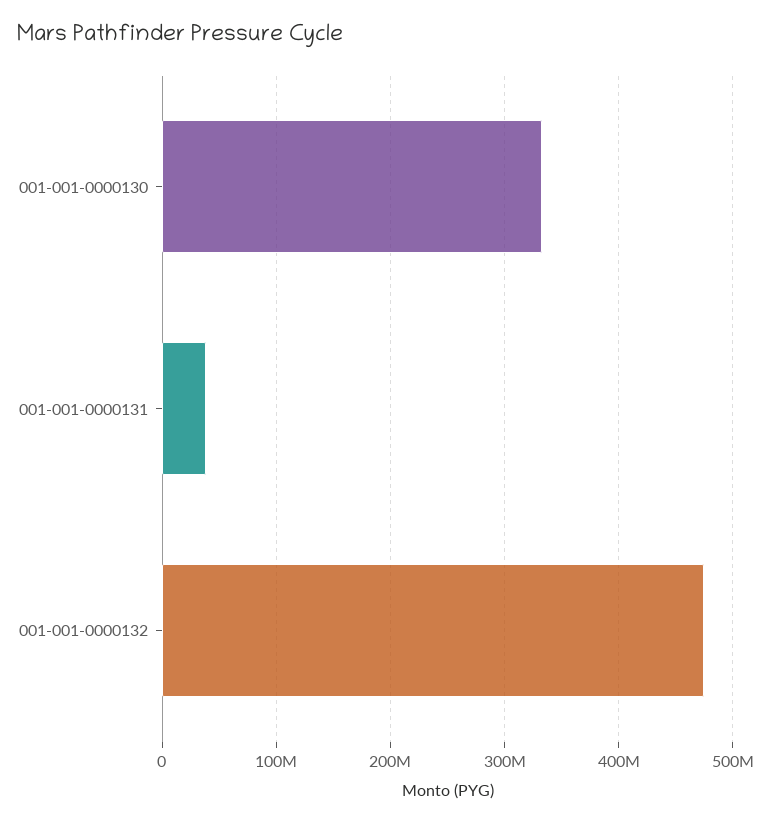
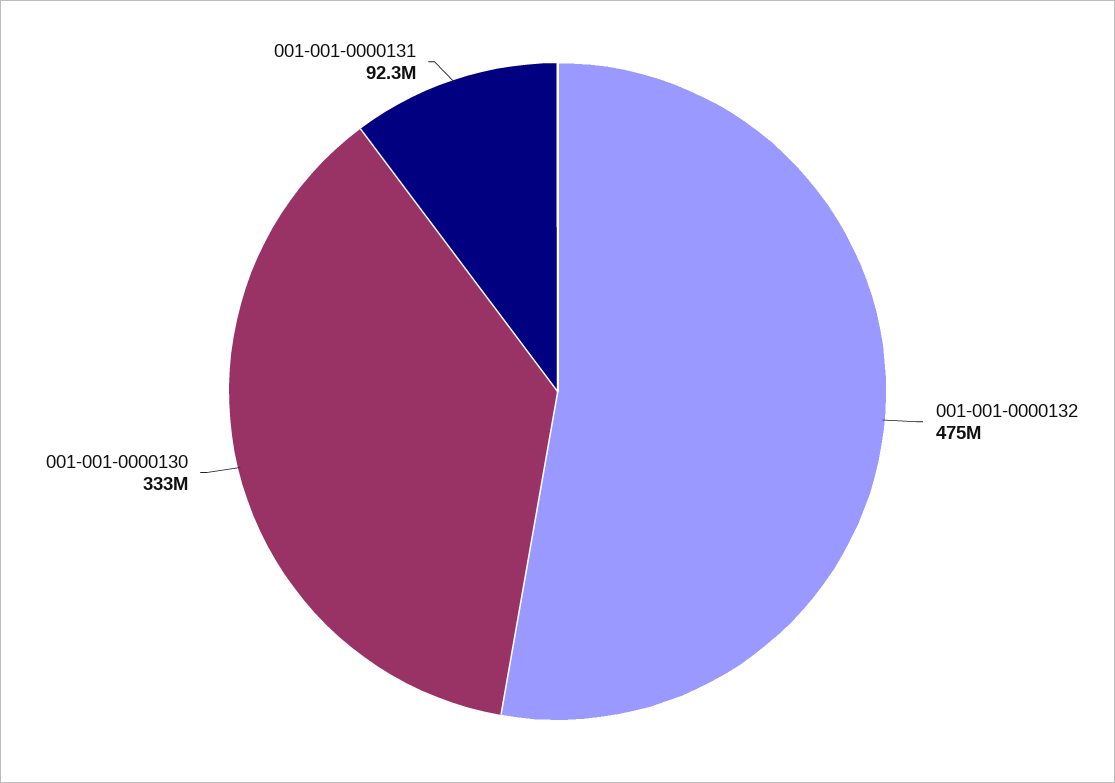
  {
    "001-001-0000130": 333000000,
-   "001-001-0000131": 40000000,
+   "001-001-0000131": 92300000,
    "001-001-0000132": 475000000
  }

